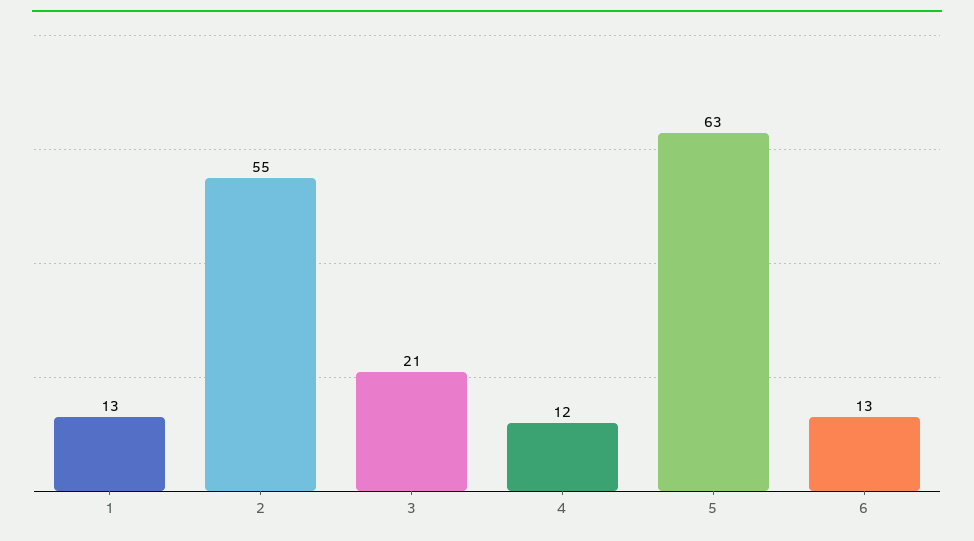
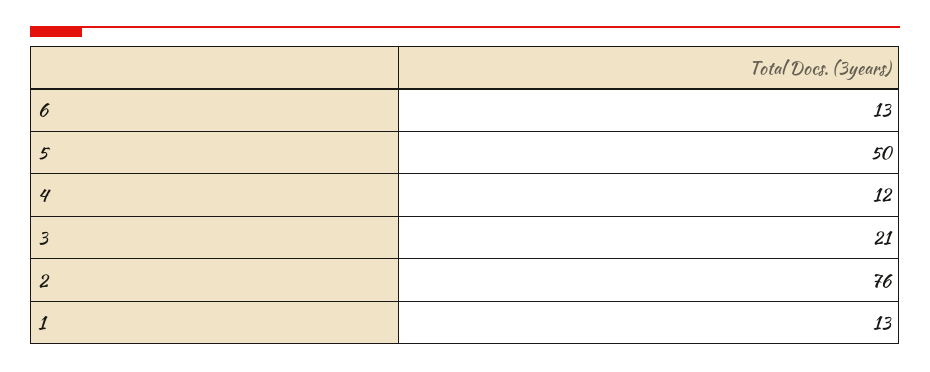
  {
    "1": 13,
-   "2": 55,
+   "2": 76,
    "3": 21,
    "4": 12,
-   "5": 63,
+   "5": 50,
    "6": 13
  }

